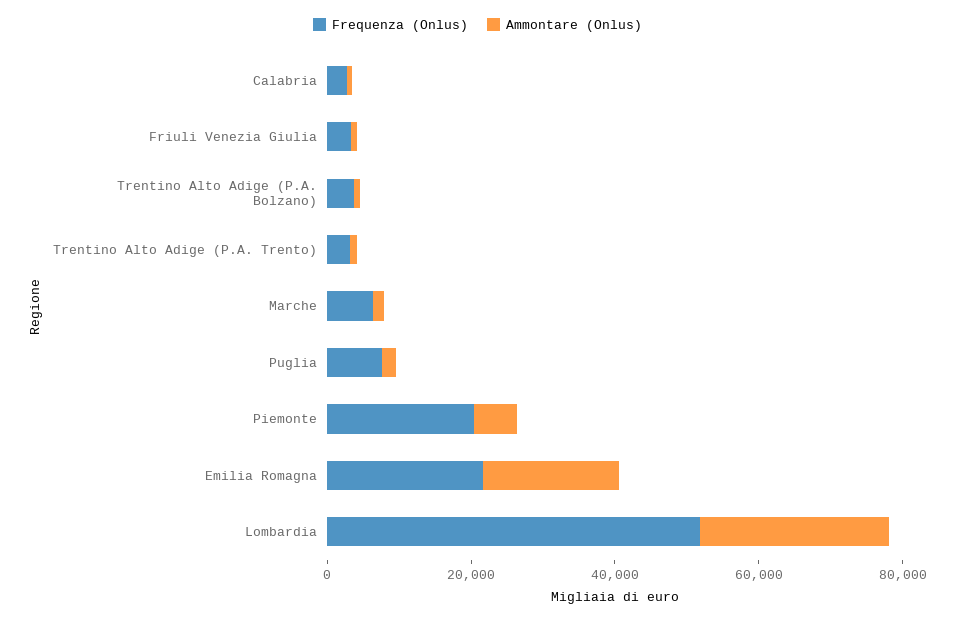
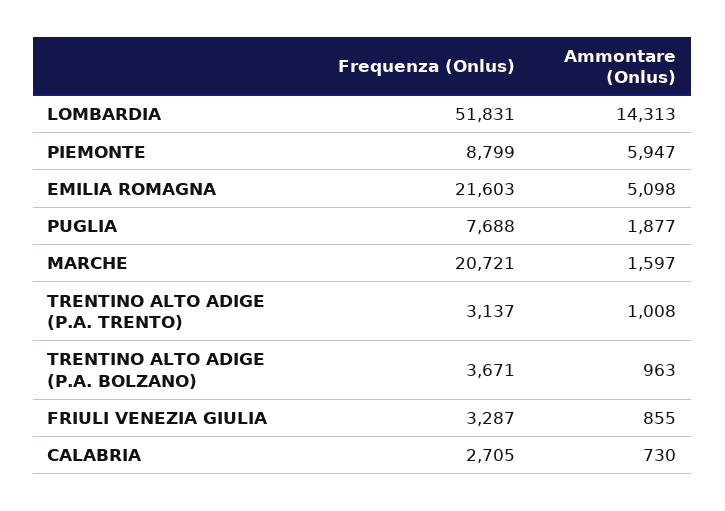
  {
    "Frequenza (Onlus)": {
      "Calabria": 2705,
      "Friuli Venezia Giulia": 3287,
      "Trentino Alto Adige (P.A. Bolzano)": 3671,
      "Trentino Alto Adige (P.A. Trento)": 3137,
-     "Marche": 5000,
+     "Marche": 20721,
      "Puglia": 7688,
-     "Piemonte": 20000,
+     "Piemonte": 8799,
      "Emilia Romagna": 21603,
      "Lombardia": 51831
    },
    "Ammontare (Onlus)": {
      "Calabria": 730,
      "Friuli Venezia Giulia": 855,
      "Trentino Alto Adige (P.A. Bolzano)": 963,
      "Trentino Alto Adige (P.A. Trento)": 1008,
      "Marche": 1597,
      "Puglia": 1877,
      "Piemonte": 5947,
-     "Emilia Romagna": 20000,
+     "Emilia Romagna": 5098,
-     "Lombardia": 25000
+     "Lombardia": 14313
    }
  }

